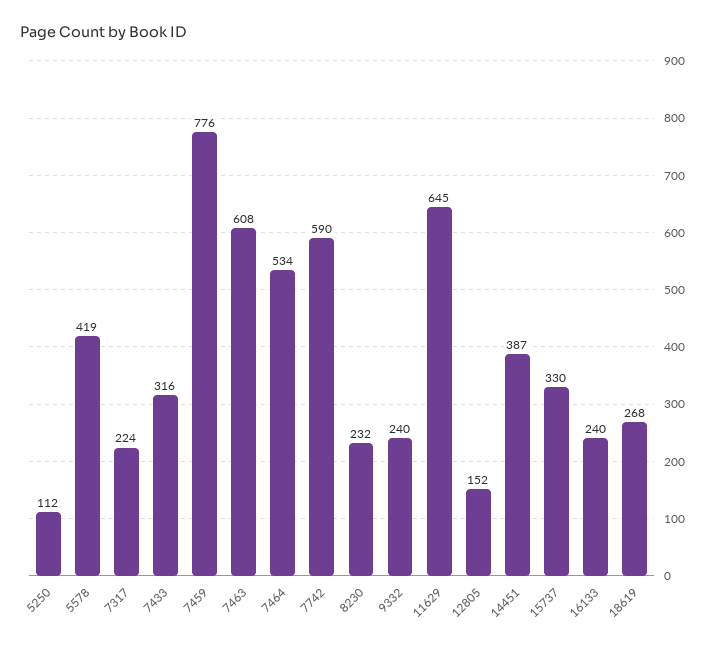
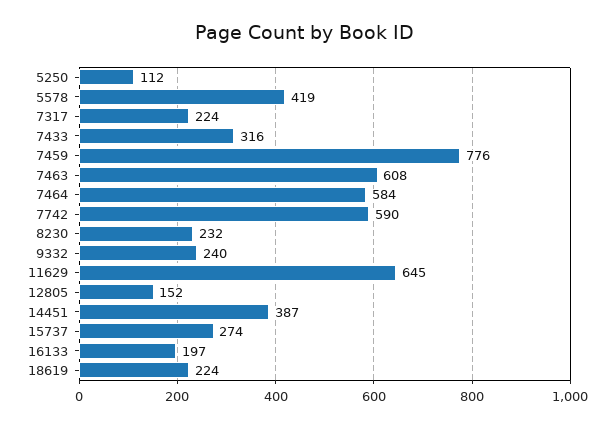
  {
    "5250": 112,
    "5578": 419,
    "7317": 224,
    "7433": 316,
    "7459": 776,
    "7463": 608,
-   "7464": 534,
+   "7464": 584,
    "7742": 590,
    "8230": 232,
    "9332": 240,
    "11629": 645,
    "12805": 152,
    "14451": 387,
-   "15737": 330,
+   "15737": 274,
-   "16133": 240,
+   "16133": 197,
-   "18619": 268
+   "18619": 224
  }

